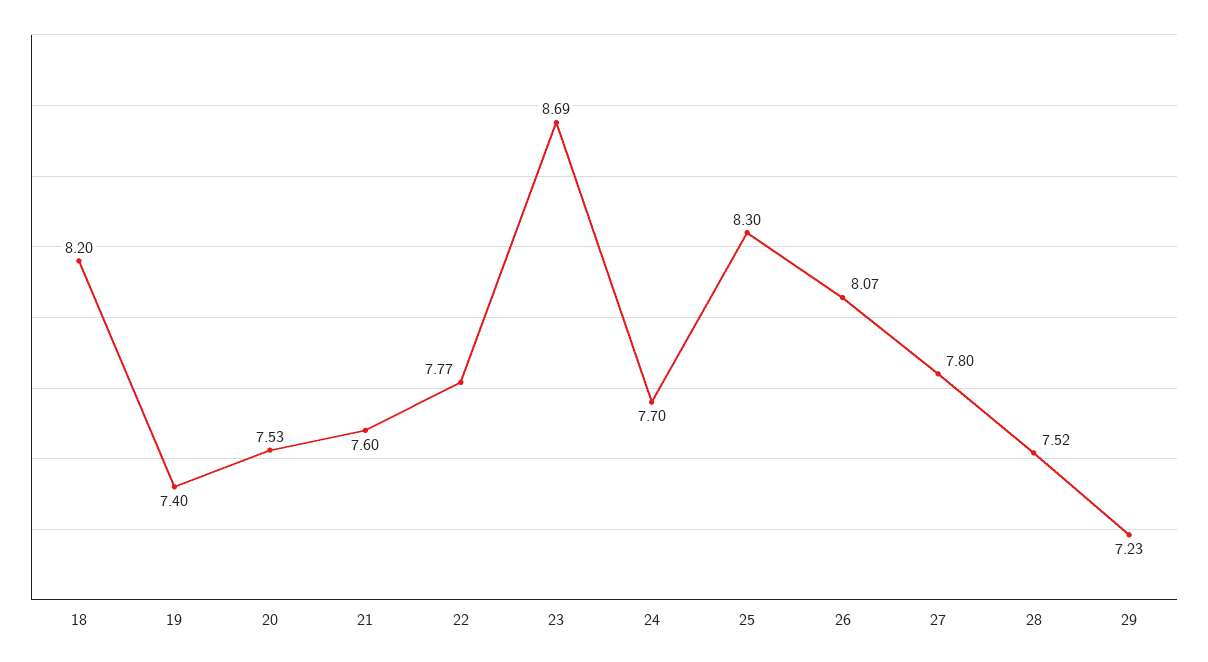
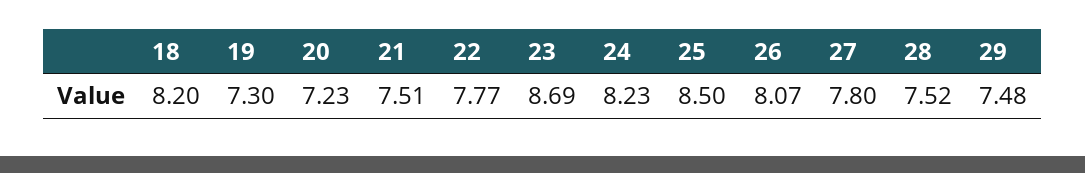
  {
    "18": 8.2,
-   "19": 7.4,
+   "19": 7.3,
-   "20": 7.53,
+   "20": 7.23,
-   "21": 7.6,
+   "21": 7.51,
    "22": 7.77,
    "23": 8.69,
-   "24": 7.7,
+   "24": 8.23,
-   "25": 8.3,
+   "25": 8.5,
    "26": 8.07,
    "27": 7.8,
    "28": 7.52,
-   "29": 7.23
+   "29": 7.48
  }

